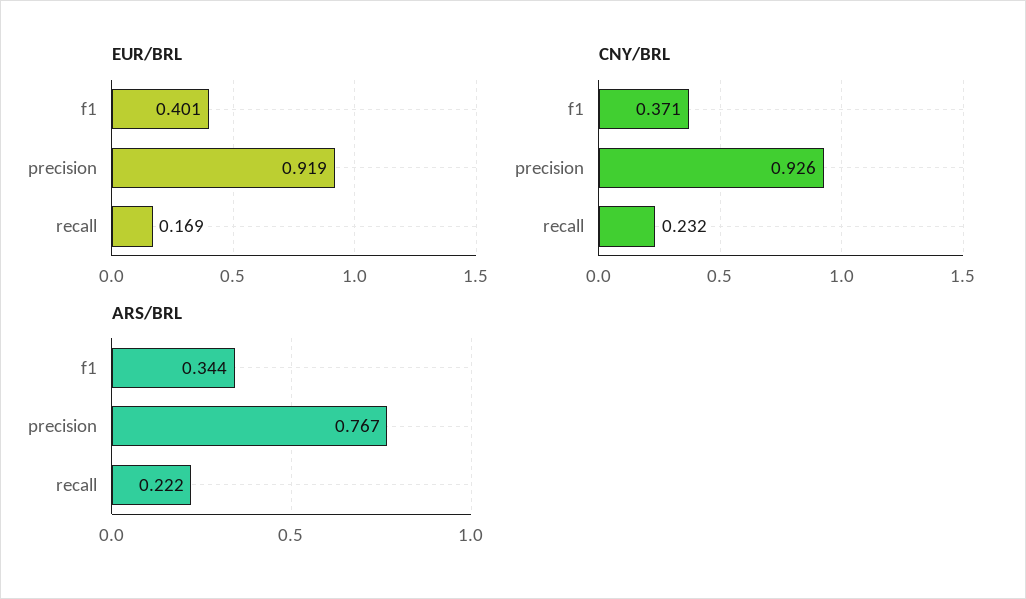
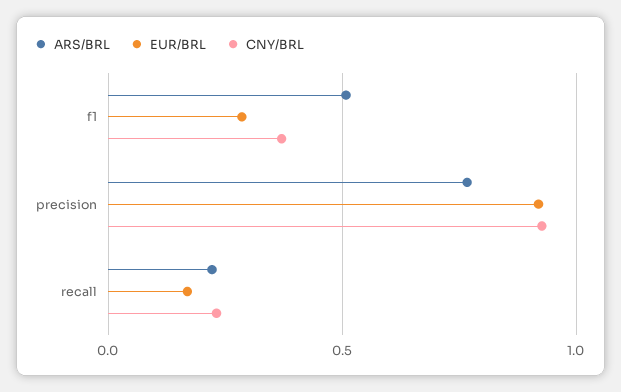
  {
    "EUR/BRL": {
-     "f1": 0.401,
+     "f1": 0.3,
      "precision": 0.919,
      "recall": 0.169
    },
    "CNY/BRL": {
      "f1": 0.371,
      "precision": 0.926,
      "recall": 0.232
    },
    "ARS/BRL": {
-     "f1": 0.344,
+     "f1": 0.5,
      "precision": 0.767,
      "recall": 0.222
    }
  }

